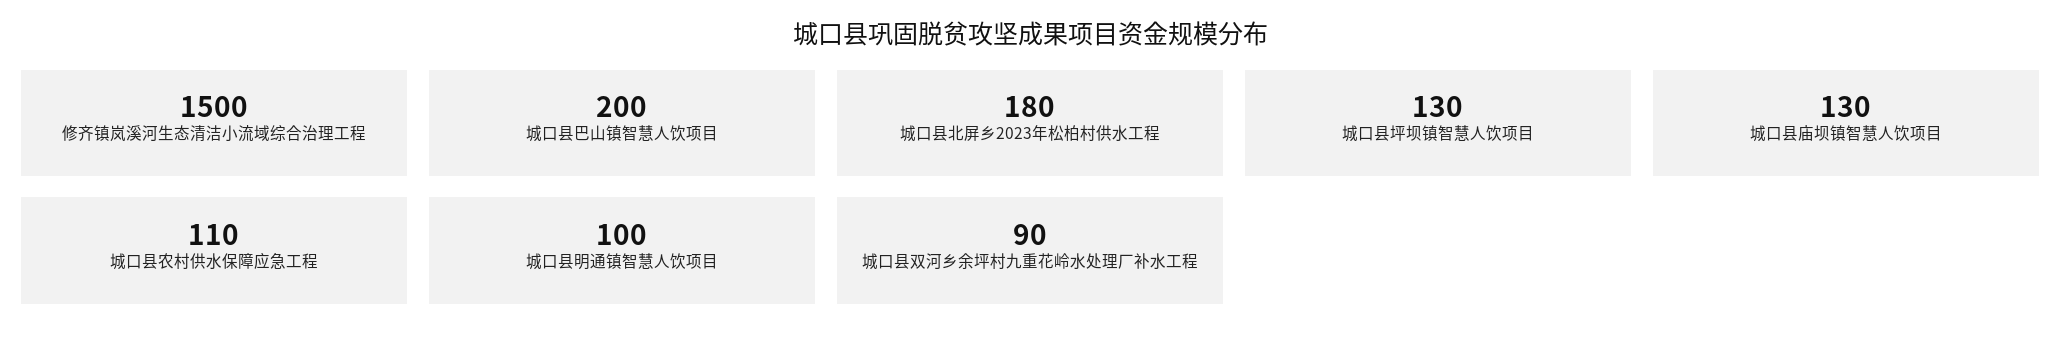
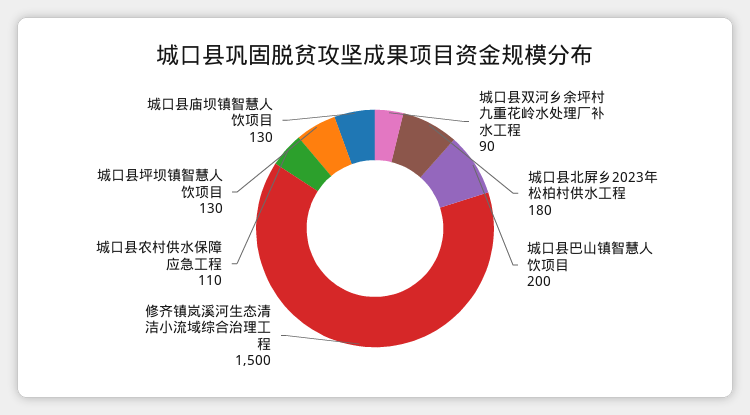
  {
    "修齐镇岚溪河生态清洁小流域综合治理工程": 1500,
    "城口县巴山镇智慧人饮项目": 200,
    "城口县北屏乡2023年松柏村供水工程": 180,
    "城口县坪坝镇智慧人饮项目": 130,
    "城口县庙坝镇智慧人饮项目": 130,
    "城口县农村供水保障应急工程": 110,
-   "城口县明通镇智慧人饮项目": 100,
    "城口县双河乡余坪村九重花岭水处理厂补水工程": 90
  }

